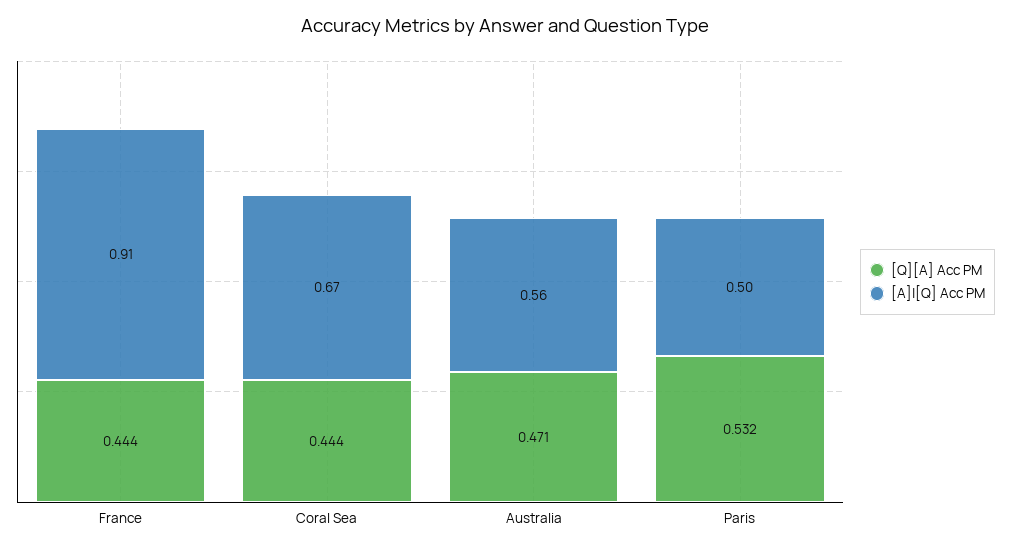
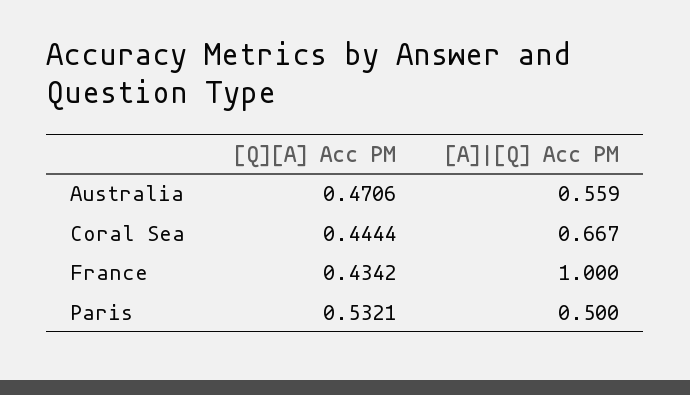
  {
    "[Q][A] Acc PM": {
-     "France": 0.444,
+     "France": 0.4342,
      "Coral Sea": 0.4444,
      "Australia": 0.4706,
      "Paris": 0.5321
    },
    "[A]|[Q] Acc PM": {
-     "France": 0.91,
+     "France": 1,
      "Coral Sea": 0.667,
      "Australia": 0.559,
      "Paris": 0.5
    }
  }

